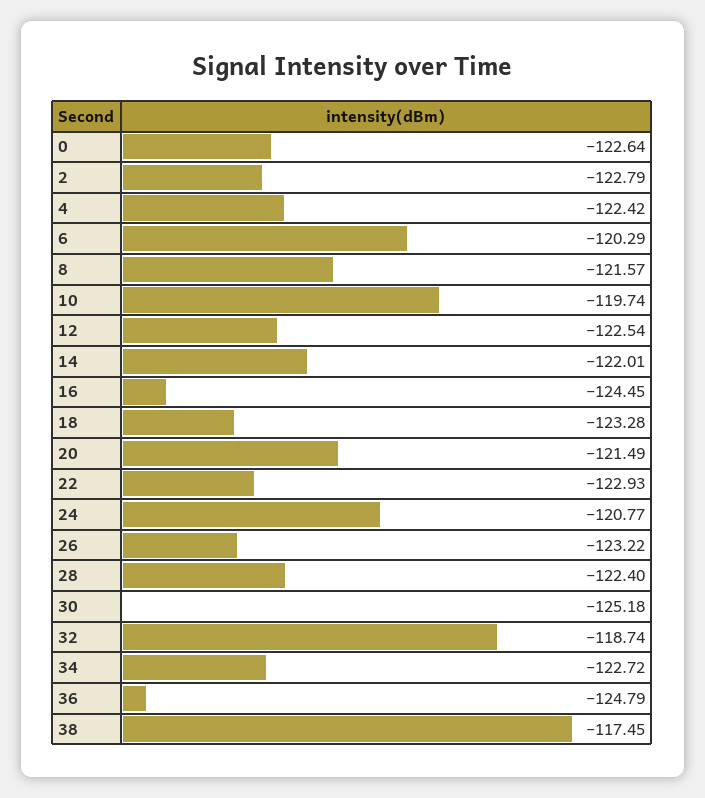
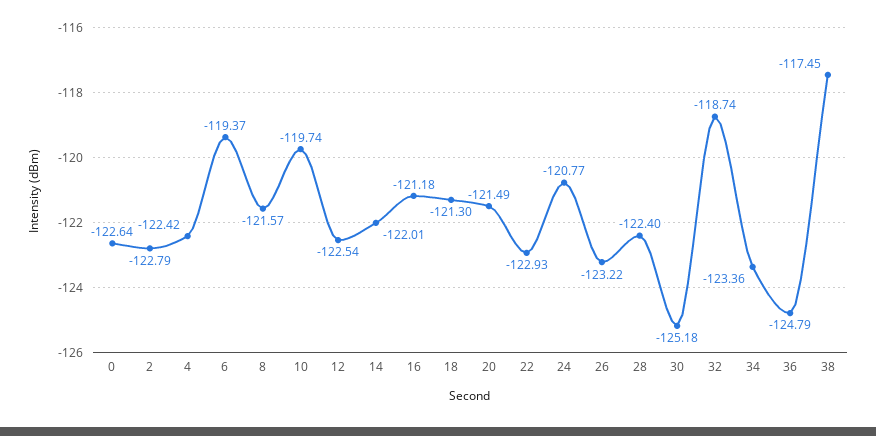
  {
    "0": -122.64,
    "2": -122.79,
    "4": -122.42,
-   "6": -120.29,
+   "6": -119.37,
    "8": -121.57,
    "10": -119.74,
    "12": -122.54,
    "14": -122.01,
-   "16": -124.45,
+   "16": -121.18,
-   "18": -123.28,
+   "18": -121.3,
    "20": -121.49,
    "22": -122.93,
    "24": -120.77,
    "26": -123.22,
    "28": -122.4,
    "30": -125.18,
    "32": -118.74,
-   "34": -122.72,
+   "34": -123.36,
    "36": -124.79,
    "38": -117.45
  }

